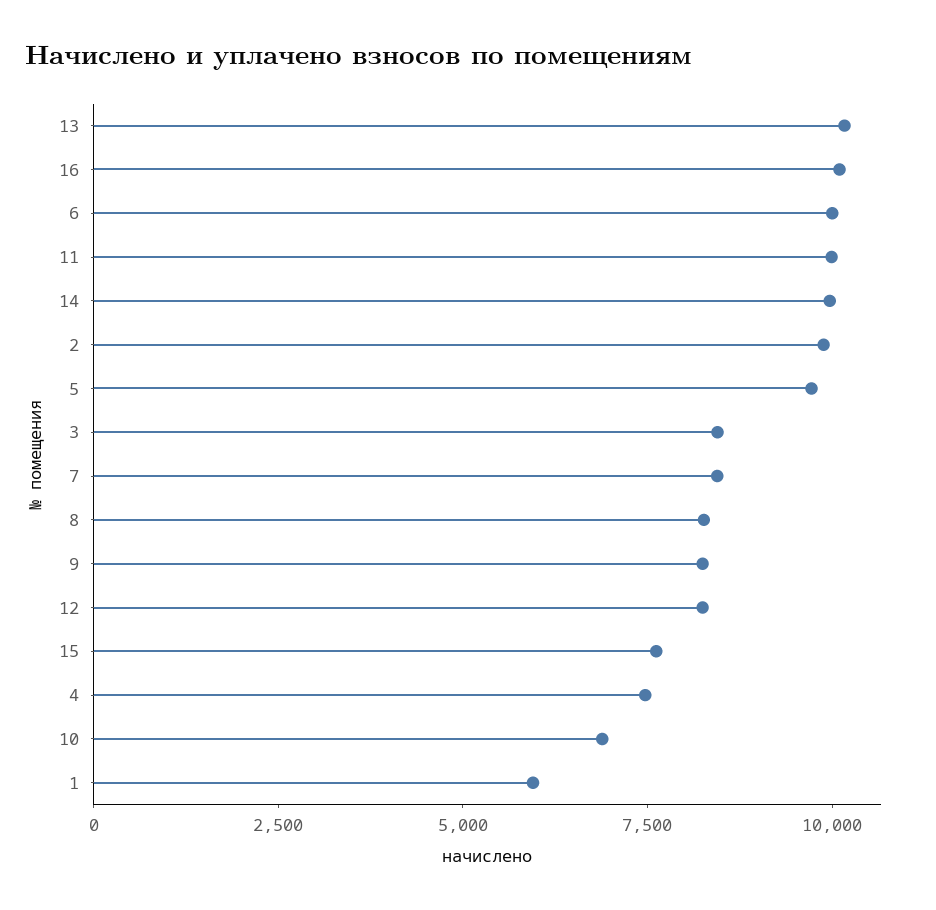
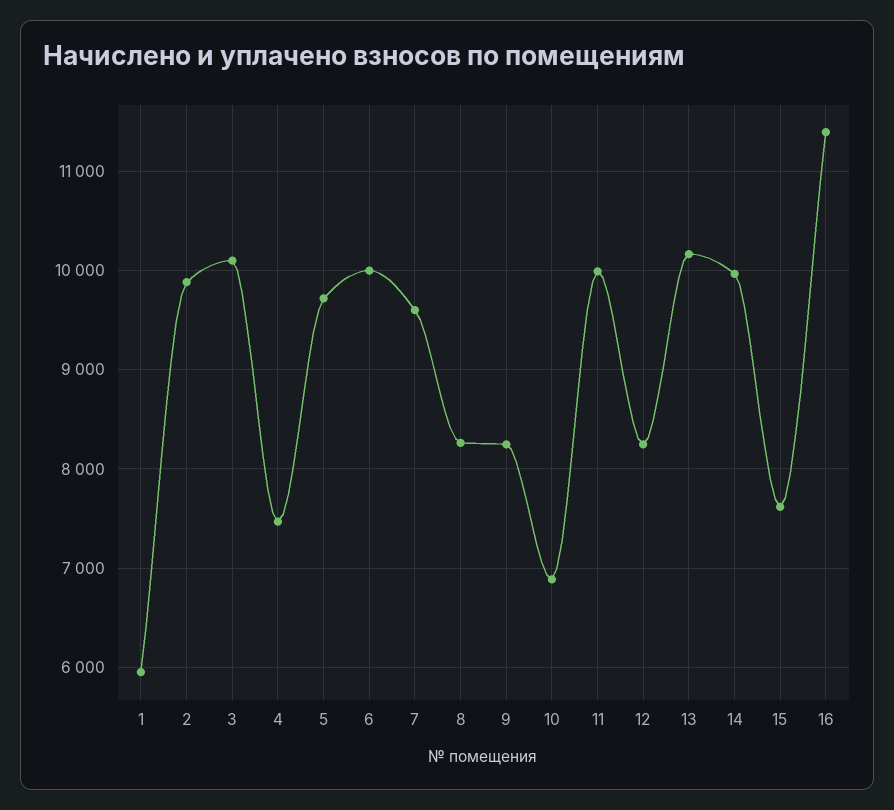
  {
    "13": 10200,
-   "16": 10000,
+   "16": 11400,
    "6": 10000,
    "11": 10000,
    "14": 10000,
    "2": 9900,
    "5": 9700,
-   "3": 8500,
+   "3": 10100,
-   "7": 8500,
+   "7": 9600,
    "8": 8300,
    "9": 8200,
    "12": 8200,
    "15": 7600,
    "4": 7500,
    "10": 6900,
    "1": 5900
  }

